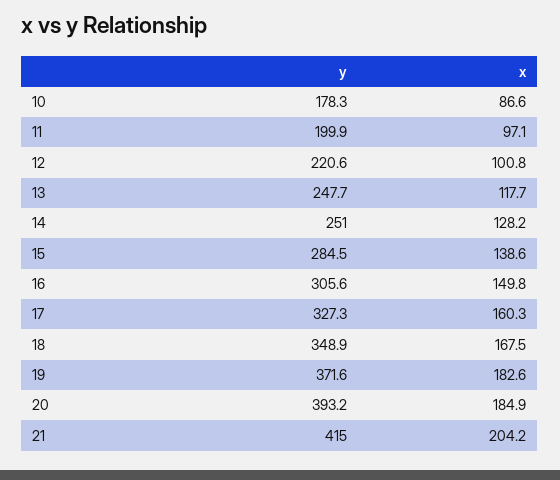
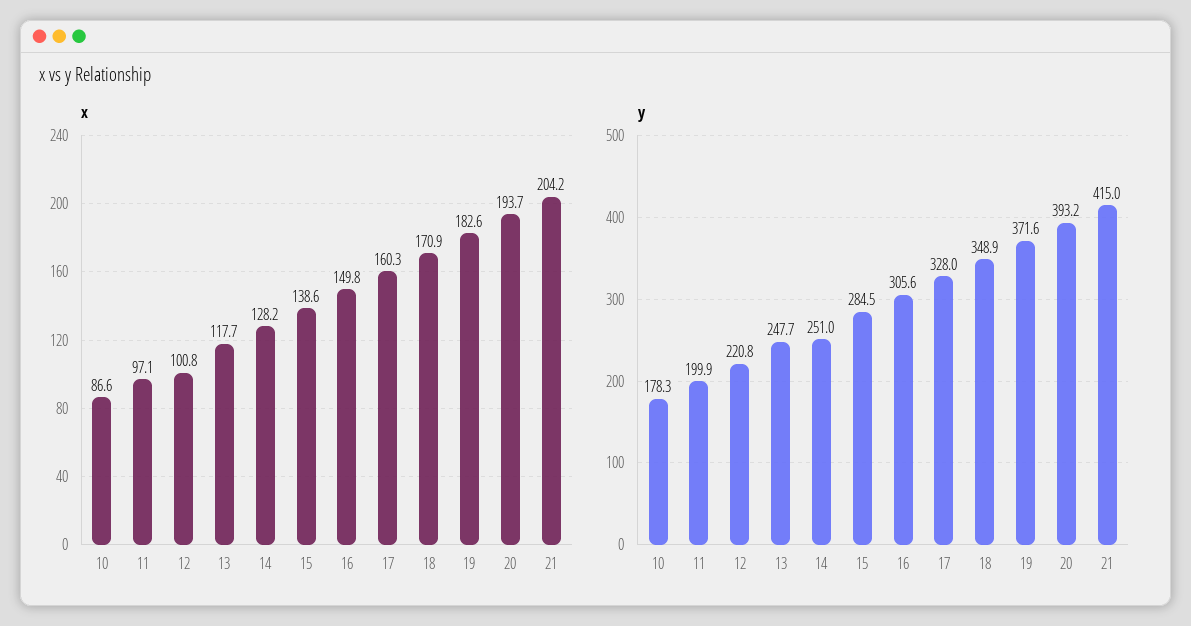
  {
    "y": {
      "10": 178.3,
      "11": 199.9,
-     "12": 220.6,
+     "12": 220.8,
      "13": 247.7,
      "14": 251,
      "15": 284.5,
      "16": 305.6,
-     "17": 327.3,
+     "17": 328,
      "18": 348.9,
      "19": 371.6,
      "20": 393.2,
      "21": 415
    },
    "x": {
      "10": 86.6,
      "11": 97.1,
      "12": 100.8,
      "13": 117.7,
      "14": 128.2,
      "15": 138.6,
      "16": 149.8,
      "17": 160.3,
-     "18": 167.5,
+     "18": 170.9,
      "19": 182.6,
-     "20": 184.9,
+     "20": 193.7,
      "21": 204.2
    }
  }

